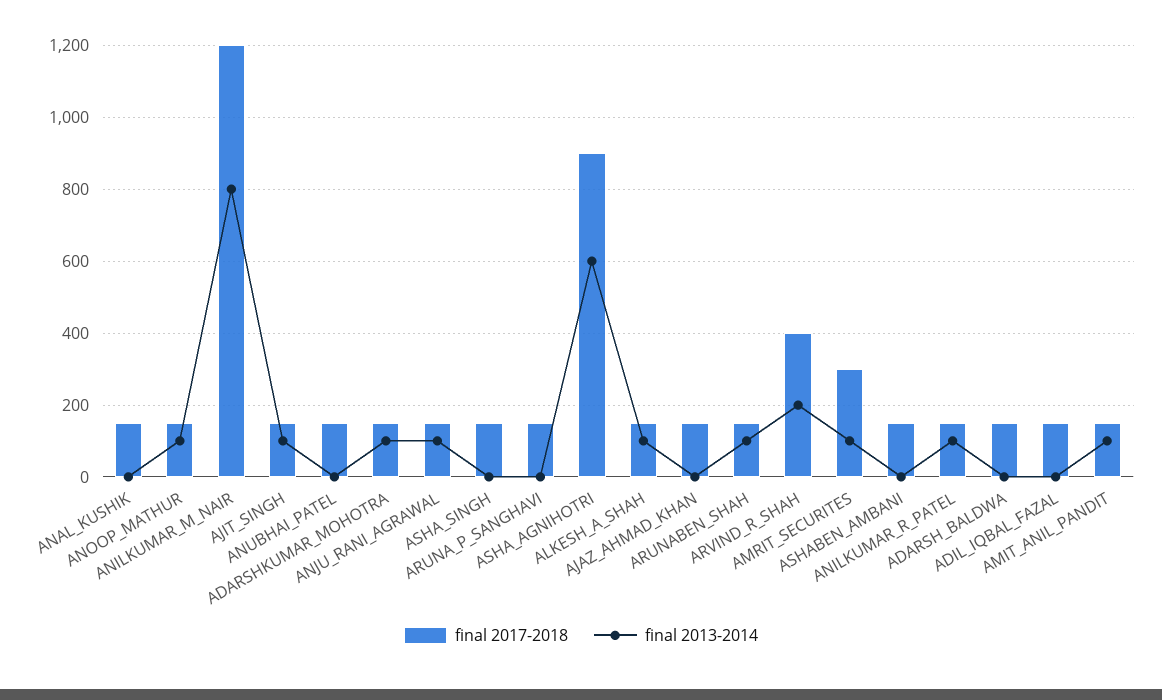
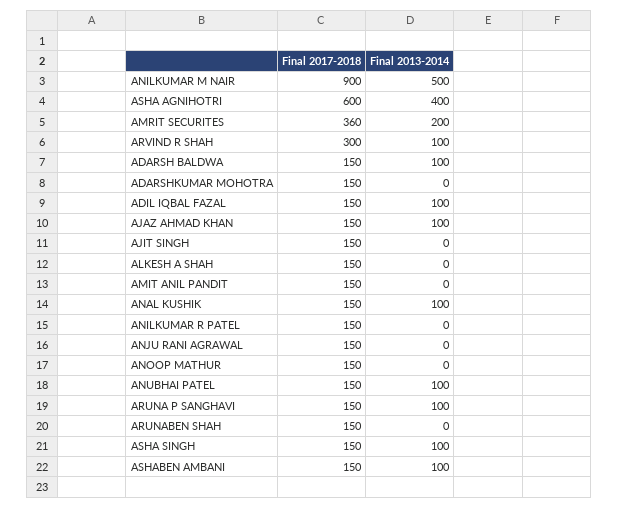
  {
    "final 2017-2018": {
      "ANAL_KUSHIK": 150,
      "ANOOP_MATHUR": 150,
-     "ANILKUMAR_M_NAIR": 1200,
+     "ANILKUMAR_M_NAIR": 900,
      "AJIT_SINGH": 150,
      "ANUBHAI_PATEL": 150,
      "ADARSHKUMAR_MOHOTRA": 150,
      "ANJU_RANI_AGRAWAL": 150,
      "ASHA_SINGH": 150,
      "ARUNA_P_SANGHAVI": 150,
-     "ASHA_AGNIHOTRI": 900,
+     "ASHA_AGNIHOTRI": 600,
      "ALKESH_A_SHAH": 150,
      "AJAZ_AHMAD_KHAN": 150,
      "ARUNABEN_SHAH": 150,
-     "ARVIND_R_SHAH": 400,
+     "ARVIND_R_SHAH": 300,
-     "AMRIT_SECURITES": 300,
+     "AMRIT_SECURITES": 360,
      "ASHABEN_AMBANI": 150,
      "ANILKUMAR_R_PATEL": 150,
      "ADARSH_BALDWA": 150,
      "ADIL_IQBAL_FAZAL": 150,
      "AMIT_ANIL_PANDIT": 150
    },
    "final 2013-2014": {
-     "ANAL_KUSHIK": 0,
+     "ANAL_KUSHIK": 100,
-     "ANOOP_MATHUR": 100,
+     "ANOOP_MATHUR": 0,
-     "ANILKUMAR_M_NAIR": 800,
+     "ANILKUMAR_M_NAIR": 500,
-     "AJIT_SINGH": 100,
+     "AJIT_SINGH": 0,
-     "ANUBHAI_PATEL": 0,
+     "ANUBHAI_PATEL": 100,
-     "ADARSHKUMAR_MOHOTRA": 100,
+     "ADARSHKUMAR_MOHOTRA": 0,
-     "ANJU_RANI_AGRAWAL": 100,
+     "ANJU_RANI_AGRAWAL": 0,
-     "ASHA_SINGH": 0,
+     "ASHA_SINGH": 100,
-     "ARUNA_P_SANGHAVI": 0,
+     "ARUNA_P_SANGHAVI": 100,
-     "ASHA_AGNIHOTRI": 600,
+     "ASHA_AGNIHOTRI": 400,
-     "ALKESH_A_SHAH": 100,
+     "ALKESH_A_SHAH": 0,
-     "AJAZ_AHMAD_KHAN": 0,
+     "AJAZ_AHMAD_KHAN": 100,
-     "ARUNABEN_SHAH": 100,
+     "ARUNABEN_SHAH": 0,
-     "ARVIND_R_SHAH": 200,
+     "ARVIND_R_SHAH": 100,
-     "AMRIT_SECURITES": 100,
+     "AMRIT_SECURITES": 200,
-     "ASHABEN_AMBANI": 0,
+     "ASHABEN_AMBANI": 100,
-     "ANILKUMAR_R_PATEL": 100,
+     "ANILKUMAR_R_PATEL": 0,
-     "ADARSH_BALDWA": 0,
+     "ADARSH_BALDWA": 100,
-     "ADIL_IQBAL_FAZAL": 0,
+     "ADIL_IQBAL_FAZAL": 100,
-     "AMIT_ANIL_PANDIT": 100
+     "AMIT_ANIL_PANDIT": 0
    }
  }

